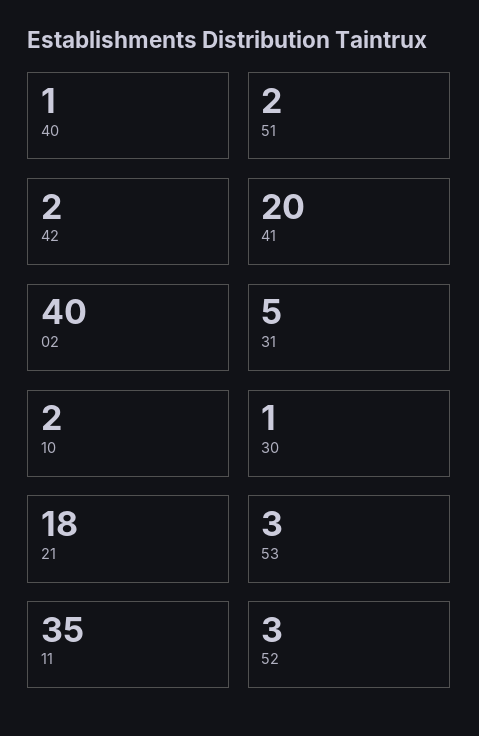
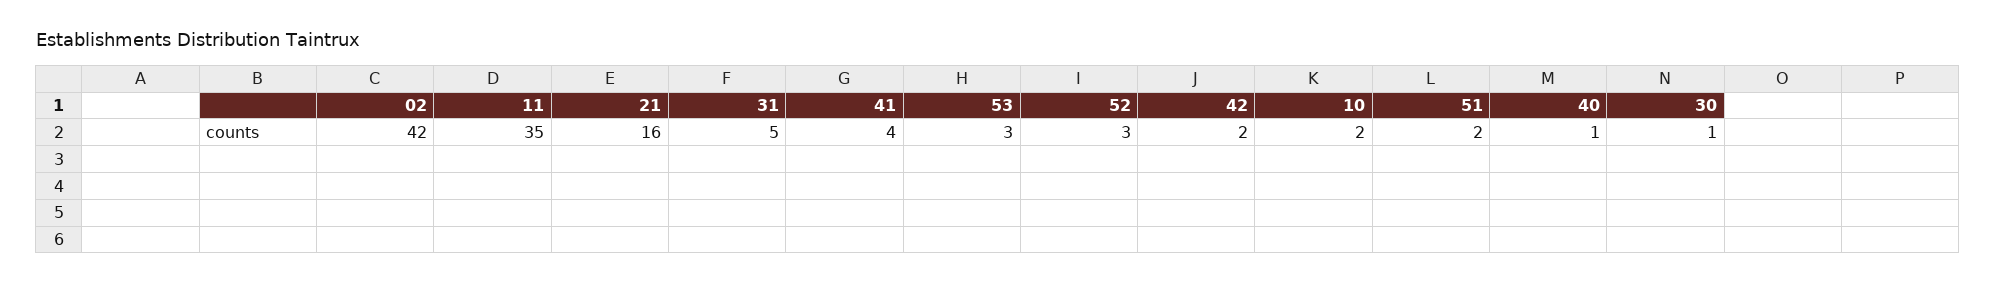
  {
    "40": 1,
    "51": 2,
    "42": 2,
-   "41": 20,
+   "41": 4,
-   "02": 40,
+   "02": 42,
    "31": 5,
    "10": 2,
    "30": 1,
-   "21": 18,
+   "21": 16,
    "53": 3,
    "11": 35,
    "52": 3
  }

